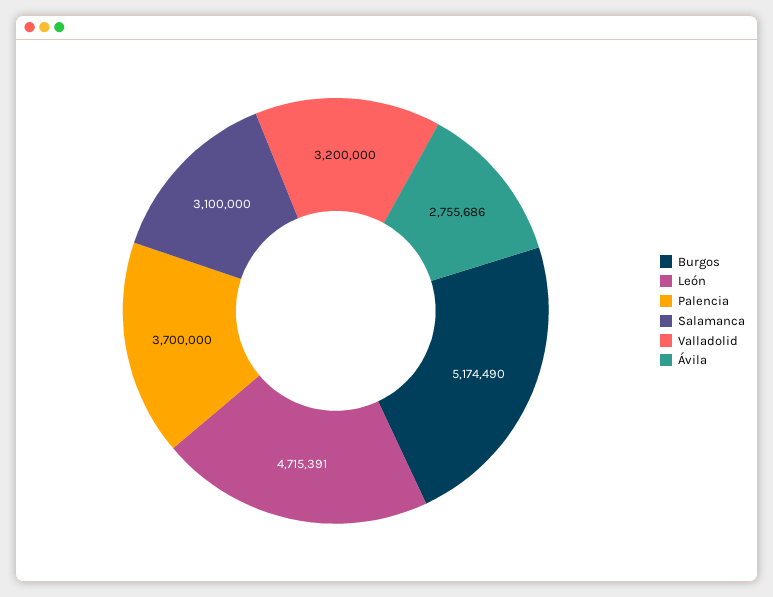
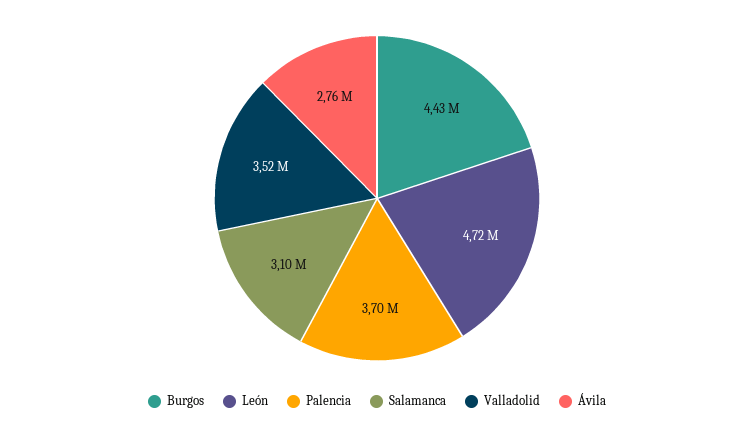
  {
-   "Burgos": 5174490,
+   "Burgos": 4430000,
    "León": 4715391,
    "Palencia": 3700000,
    "Salamanca": 3100000,
-   "Valladolid": 3200000,
+   "Valladolid": 3520000,
    "Ávila": 2755686
  }

